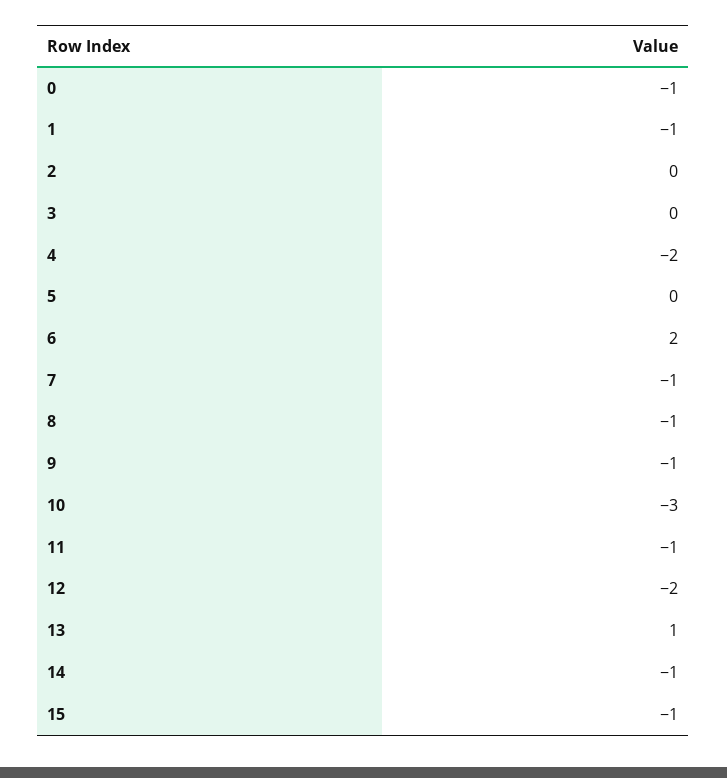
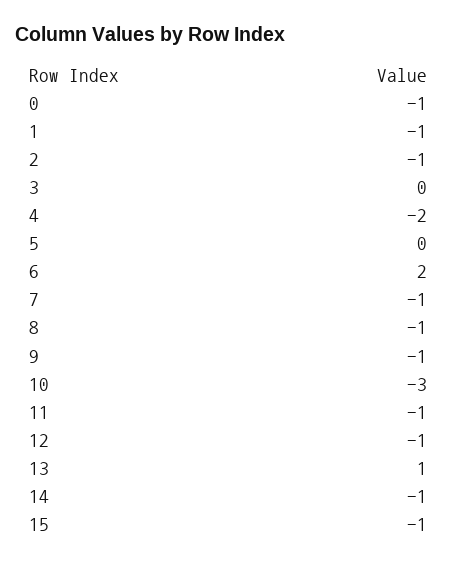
  {
    "0": -1,
    "1": -1,
-   "2": 0,
+   "2": -1,
    "3": 0,
    "4": -2,
    "5": 0,
    "6": 2,
    "7": -1,
    "8": -1,
    "9": -1,
    "10": -3,
    "11": -1,
-   "12": -2,
+   "12": -1,
    "13": 1,
    "14": -1,
    "15": -1
  }

